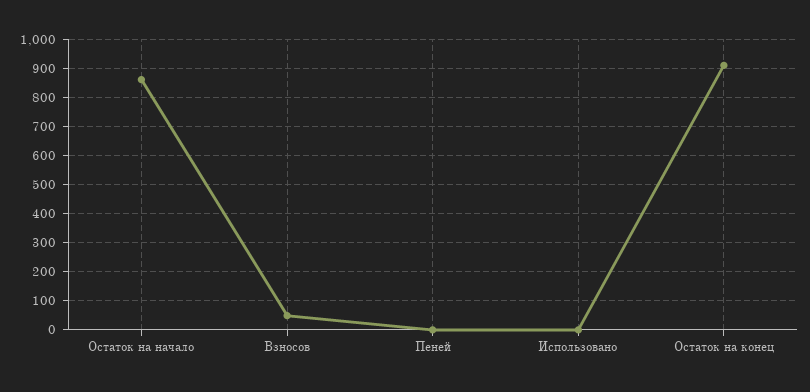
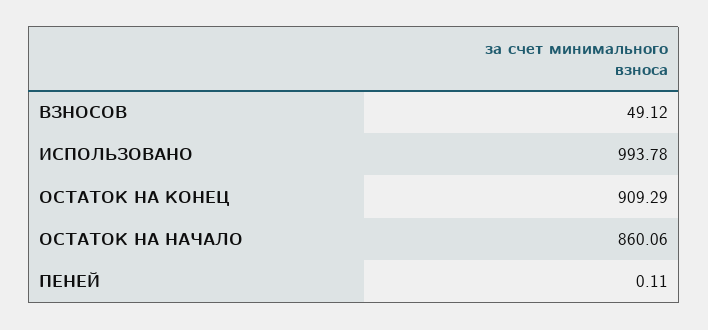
  {
    "Остаток на начало": 860.06,
    "Взносов": 49.12,
    "Пеней": 0.11,
-   "Использовано": 0,
+   "Использовано": 993.78,
    "Остаток на конец": 909.29
  }

